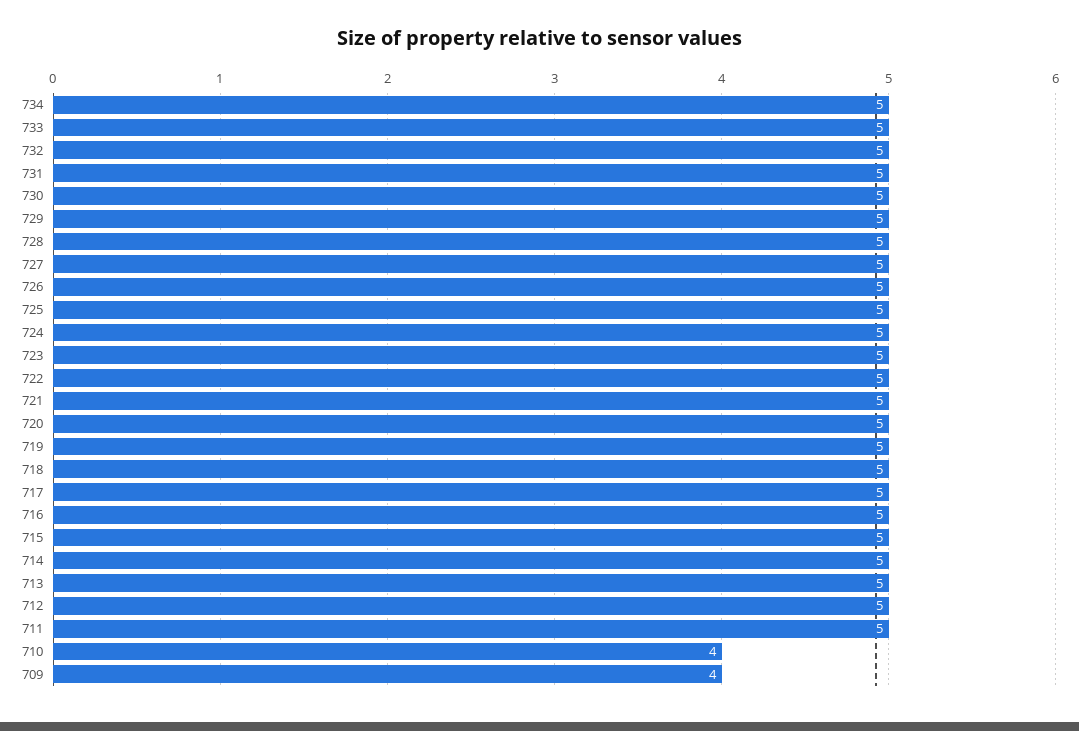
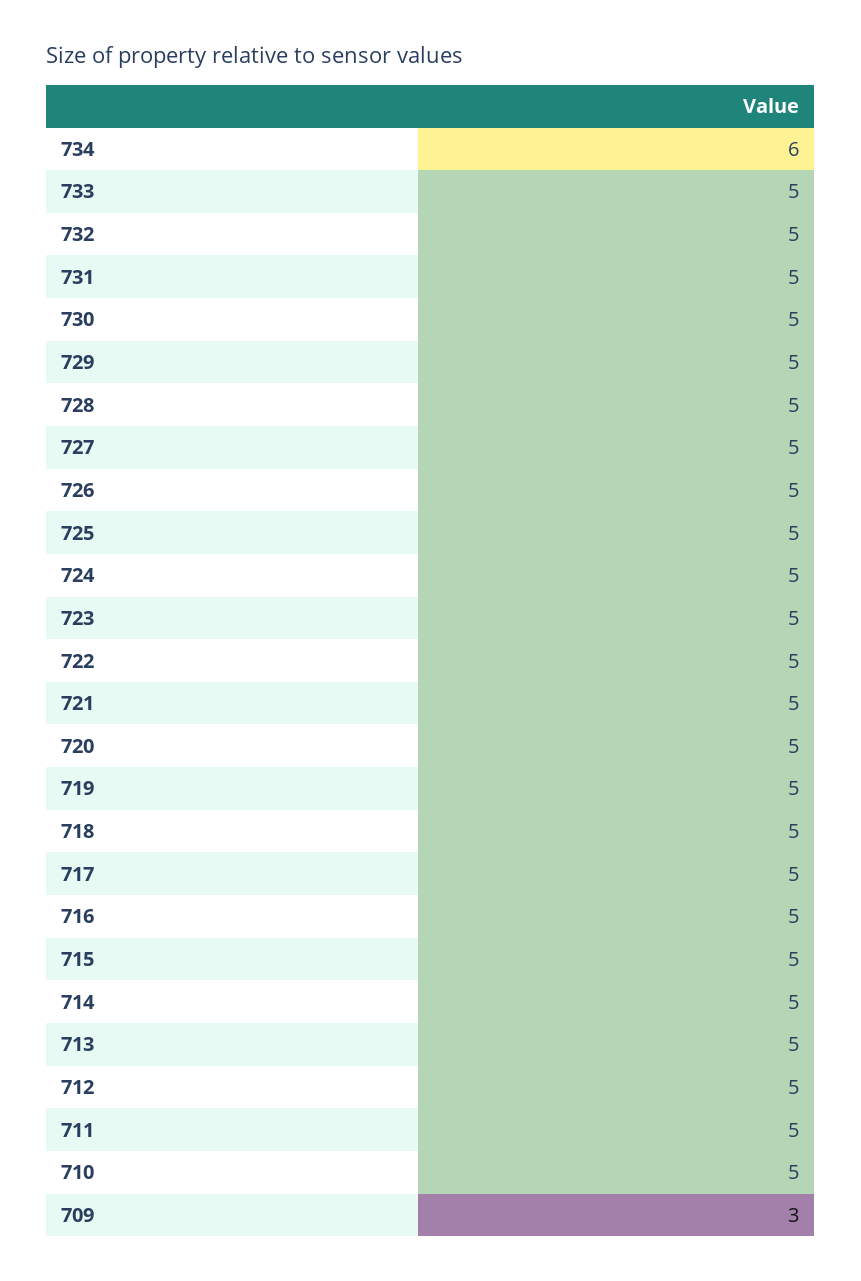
  {
-   "734": 5,
+   "734": 6,
    "733": 5,
    "732": 5,
    "731": 5,
    "730": 5,
    "729": 5,
    "728": 5,
    "727": 5,
    "726": 5,
    "725": 5,
    "724": 5,
    "723": 5,
    "722": 5,
    "721": 5,
    "720": 5,
    "719": 5,
    "718": 5,
    "717": 5,
    "716": 5,
    "715": 5,
    "714": 5,
    "713": 5,
    "712": 5,
    "711": 5,
-   "710": 4,
+   "710": 5,
-   "709": 4
+   "709": 3
  }

